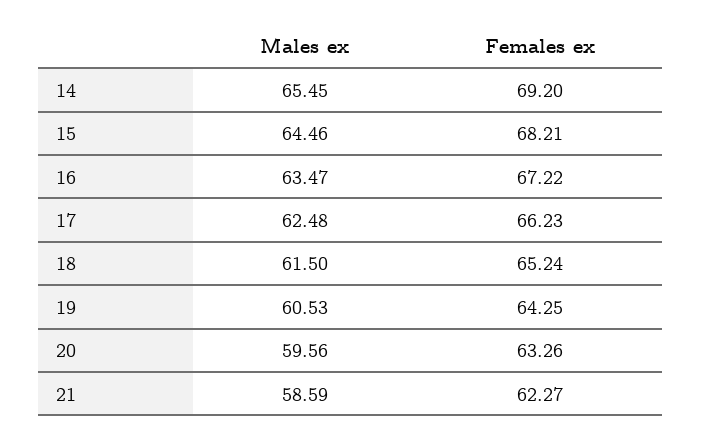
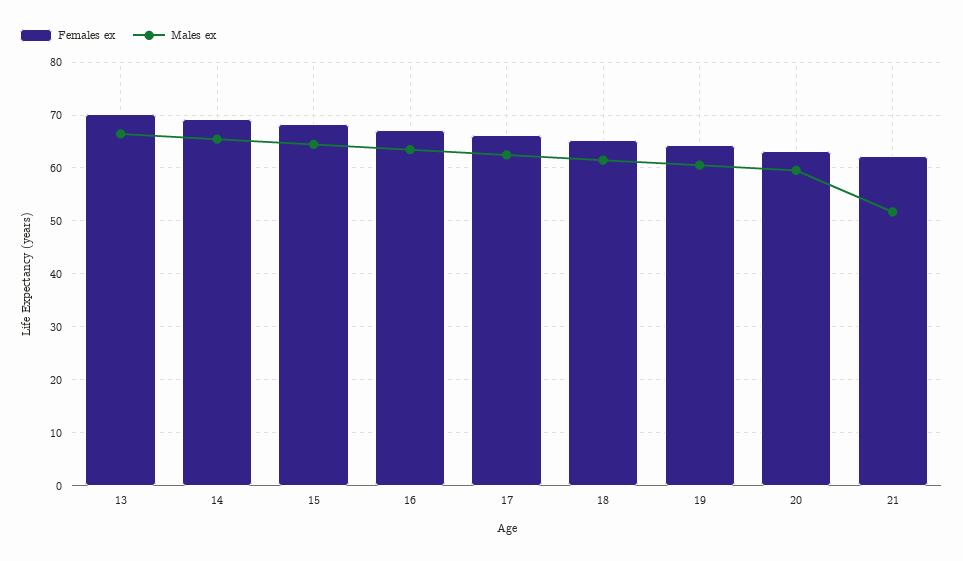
  {
    "Males ex": {
      "14": 65.45,
      "15": 64.46,
      "16": 63.47,
      "17": 62.48,
      "18": 61.5,
      "19": 60.53,
      "20": 59.56,
-     "21": 58.59
+     "21": 52,
+     "13": 66
    },
    "Females ex": {
      "14": 69.2,
      "15": 68.21,
      "16": 67.22,
      "17": 66.23,
      "18": 65.24,
      "19": 64.25,
      "20": 63.26,
-     "21": 62.27
+     "21": 62.27,
+     "13": 70
    }
  }

